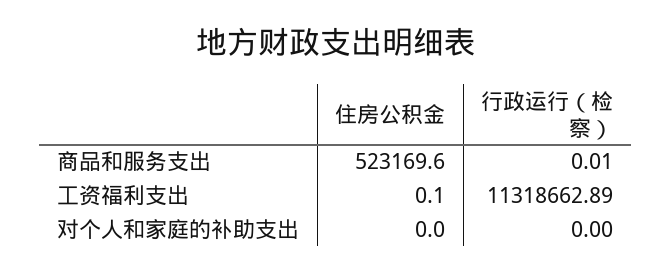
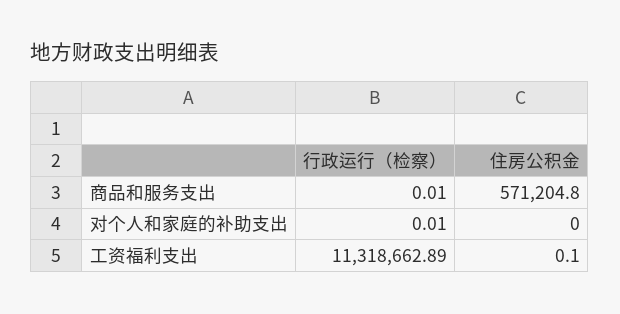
  {
    "住房公积金": {
-     "商品和服务支出": 523169.6,
+     "商品和服务支出": 571204.8,
      "工资福利支出": 0.1,
      "对个人和家庭的补助支出": 0
    },
    "行政运行（检察）": {
      "商品和服务支出": 0.01,
      "工资福利支出": 11318662.89,
-     "对个人和家庭的补助支出": 0
+     "对个人和家庭的补助支出": 0.01
    }
  }

